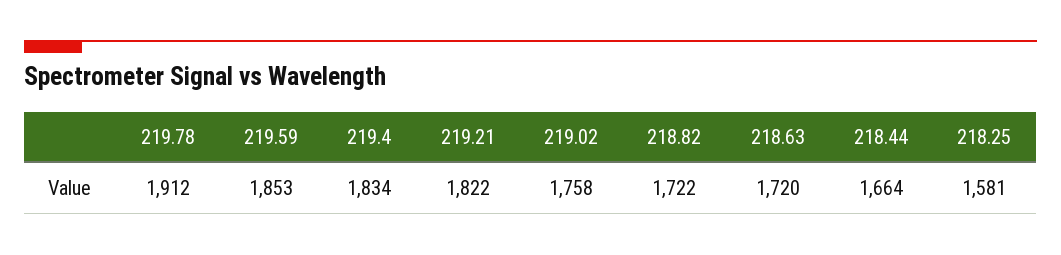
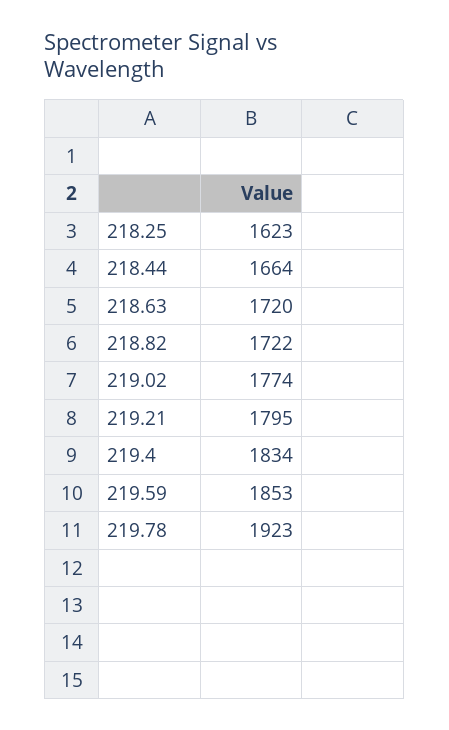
  {
-   "219.78": 1912,
+   "219.78": 1923,
    "219.59": 1853,
    "219.4": 1834,
-   "219.21": 1822,
+   "219.21": 1795,
-   "219.02": 1758,
+   "219.02": 1774,
    "218.82": 1722,
    "218.63": 1720,
    "218.44": 1664,
-   "218.25": 1581
+   "218.25": 1623
  }

